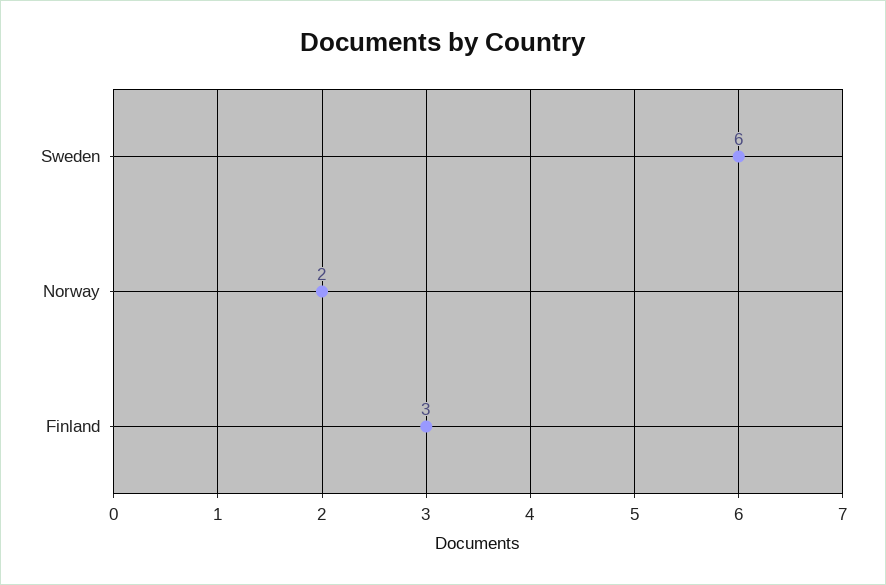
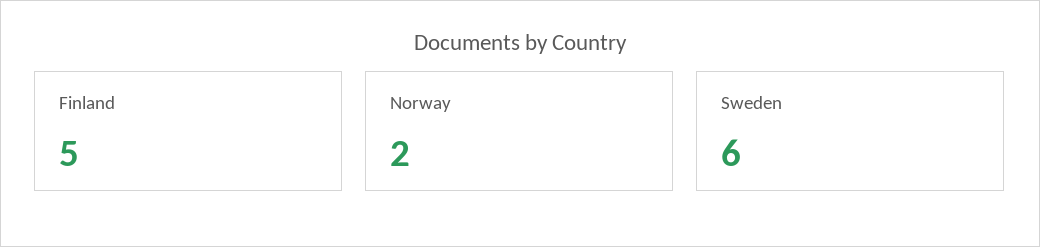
  {
    "Sweden": 6,
    "Norway": 2,
-   "Finland": 3
+   "Finland": 5
  }

